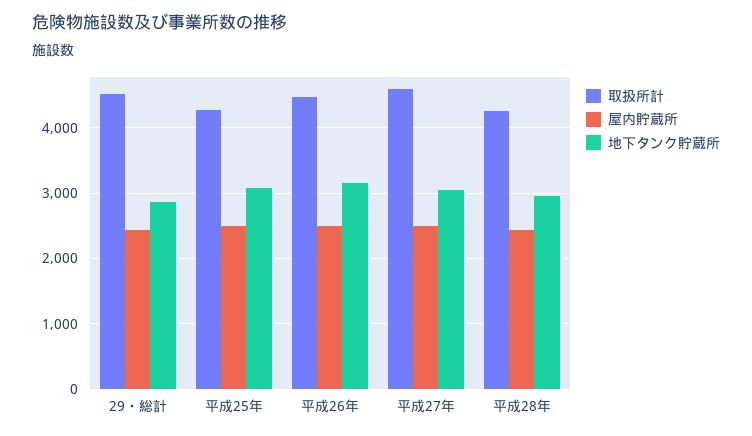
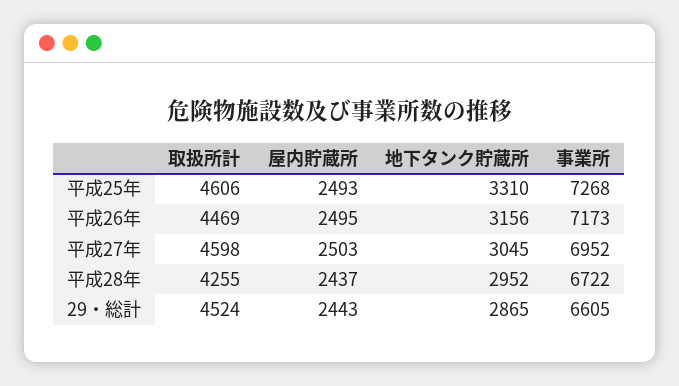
  {
    "取扱所計": {
      "29・総計": 4524,
-     "平成25年": 4300,
+     "平成25年": 4606,
      "平成26年": 4469,
      "平成27年": 4598,
      "平成28年": 4255
    },
    "屋内貯蔵所": {
      "29・総計": 2443,
      "平成25年": 2493,
      "平成26年": 2495,
      "平成27年": 2503,
      "平成28年": 2437
    },
    "地下タンク貯蔵所": {
      "29・総計": 2865,
-     "平成25年": 3100,
+     "平成25年": 3310,
      "平成26年": 3156,
      "平成27年": 3045,
      "平成28年": 2952
-   }
+   },
+   "事業所": {
+     "平成25年": 7268,
+     "平成26年": 7173,
+     "平成27年": 6952,
+     "平成28年": 6722,
+     "29・総計": 6605
+   }
  }

